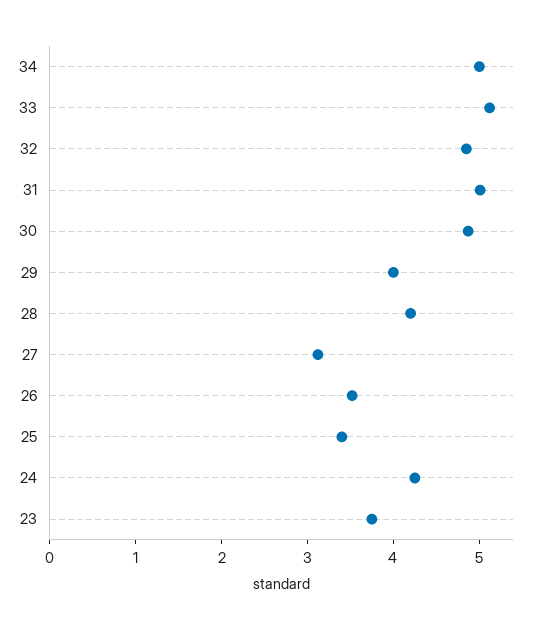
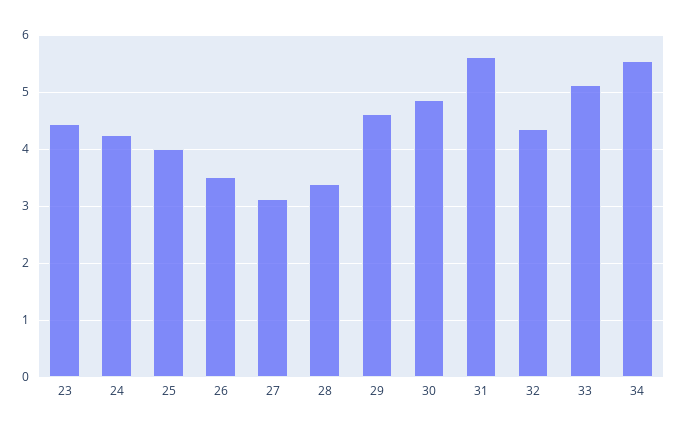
  {
-   "34": 5,
+   "34": 5.6,
    "33": 5.2,
-   "32": 4.8,
+   "32": 4.4,
-   "31": 5,
+   "31": 5.6,
    "30": 4.8,
-   "29": 4,
+   "29": 4.6,
-   "28": 4.2,
+   "28": 3.4,
    "27": 3.2,
    "26": 3.6,
-   "25": 3.4,
+   "25": 4,
    "24": 4.2,
-   "23": 3.8
+   "23": 4.4
  }

